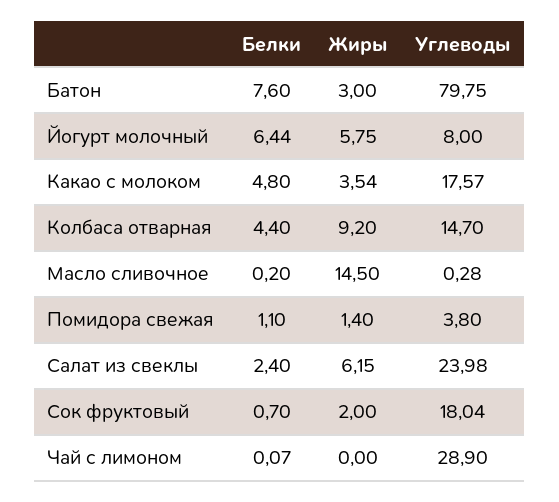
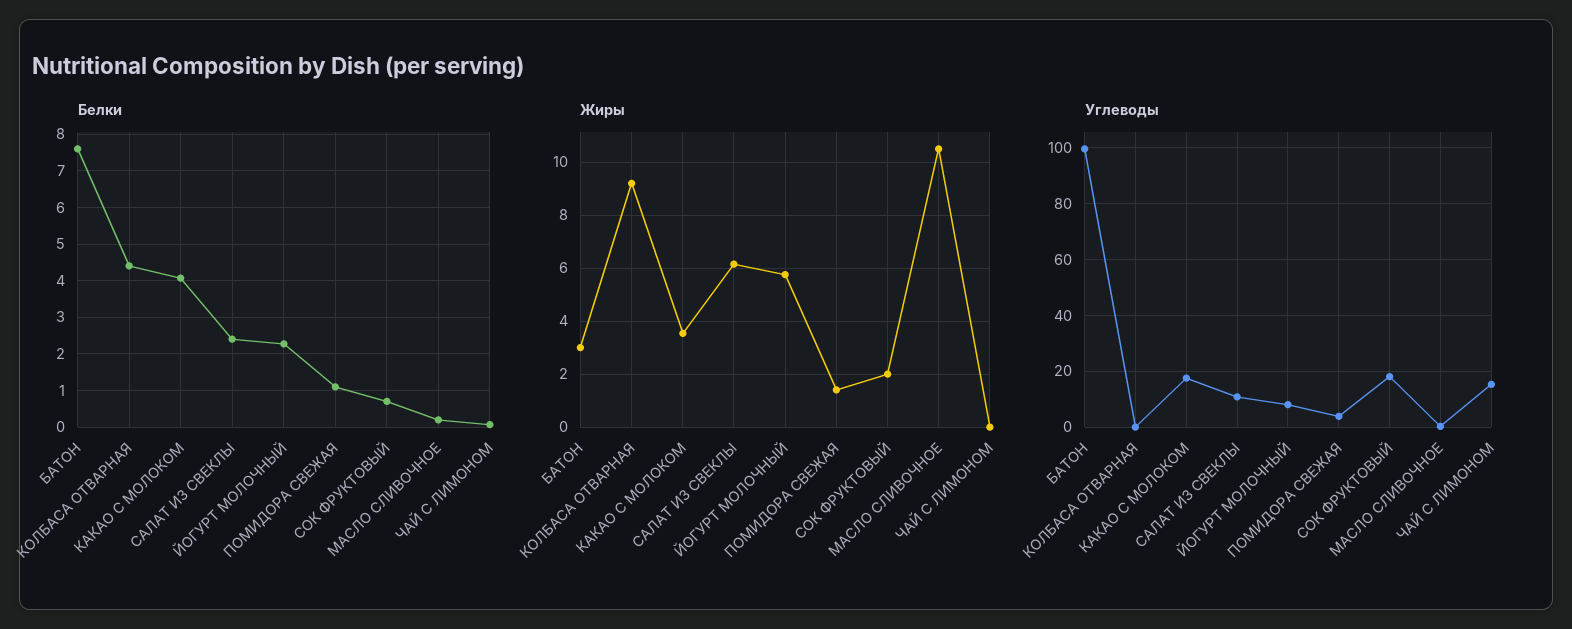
  {
    "Белки": {
      "Батон": 7.6,
-     "Йогурт молочный": 6.44,
+     "Йогурт молочный": 2.2,
-     "Какао с молоком": 4.8,
+     "Какао с молоком": 4,
      "Колбаса отварная": 4.4,
      "Масло сливочное": 0.2,
      "Помидора свежая": 1.1,
      "Салат из свеклы": 2.4,
      "Сок фруктовый": 0.7,
      "Чай с лимоном": 0.07
    },
    "Жиры": {
      "Батон": 3,
      "Йогурт молочный": 5.75,
      "Какао с молоком": 3.54,
      "Колбаса отварная": 9.2,
-     "Масло сливочное": 14.5,
+     "Масло сливочное": 10.5,
      "Помидора свежая": 1.4,
      "Салат из свеклы": 6.15,
      "Сок фруктовый": 2,
      "Чай с лимоном": 0
    },
    "Углеводы": {
-     "Батон": 79.75,
+     "Батон": 100,
      "Йогурт молочный": 8,
      "Какао с молоком": 17.57,
-     "Колбаса отварная": 14.7,
+     "Колбаса отварная": 0,
      "Масло сливочное": 0.28,
      "Помидора свежая": 3.8,
-     "Салат из свеклы": 23.98,
+     "Салат из свеклы": 10,
      "Сок фруктовый": 18.04,
-     "Чай с лимоном": 28.9
+     "Чай с лимоном": 15
    }
  }

